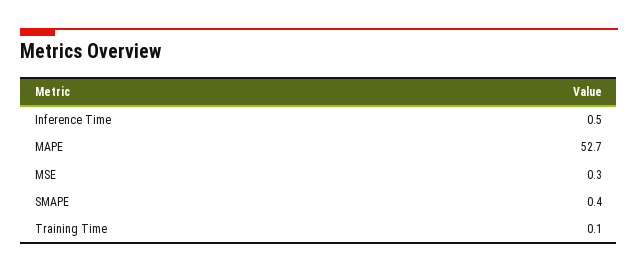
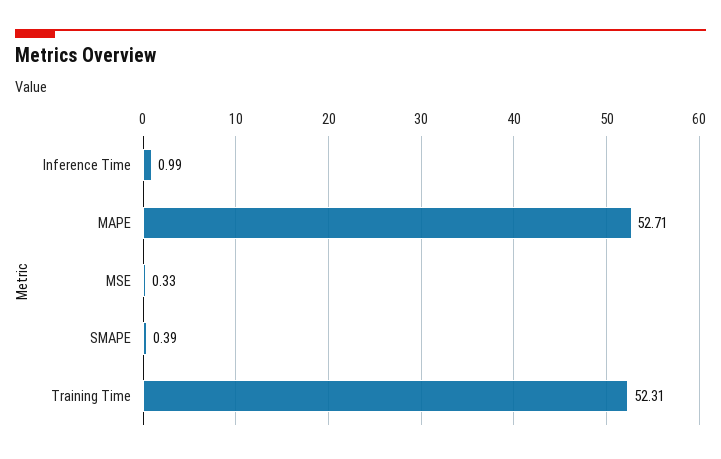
  {
-   "Inference Time": 0.5,
+   "Inference Time": 0.99,
    "MAPE": 52.71,
    "MSE": 0.33,
    "SMAPE": 0.39,
-   "Training Time": 0.1
+   "Training Time": 52.31
  }

